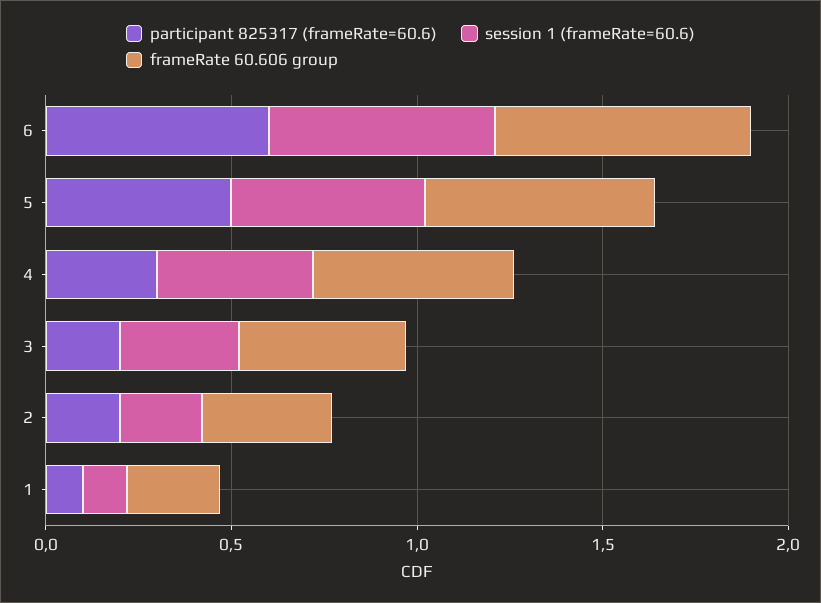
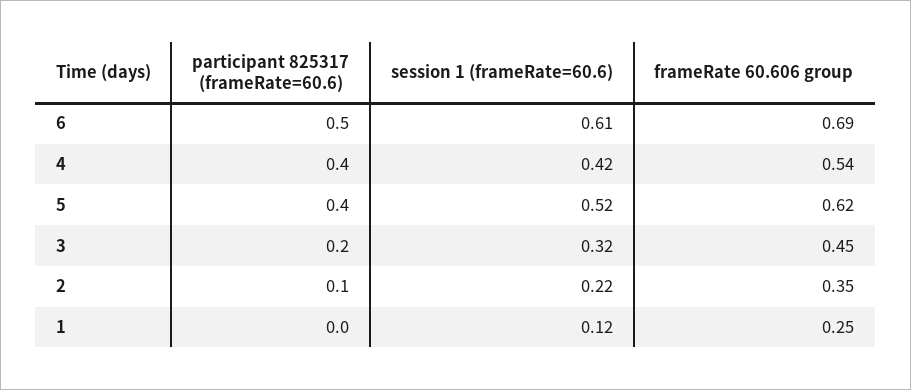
  {
    "participant 825317 (frameRate=60.6)": {
-     "6": 0.6,
+     "6": 0.5,
-     "5": 0.5,
+     "5": 0.4,
-     "4": 0.3,
+     "4": 0.4,
      "3": 0.2,
-     "2": 0.2,
+     "2": 0.1,
-     "1": 0.1
+     "1": 0
    },
    "session 1 (frameRate=60.6)": {
      "6": 0.61,
      "5": 0.52,
      "4": 0.42,
      "3": 0.32,
      "2": 0.22,
      "1": 0.12
    },
    "frameRate 60.606 group": {
      "6": 0.69,
      "5": 0.62,
      "4": 0.54,
      "3": 0.45,
      "2": 0.35,
      "1": 0.25
    }
  }

